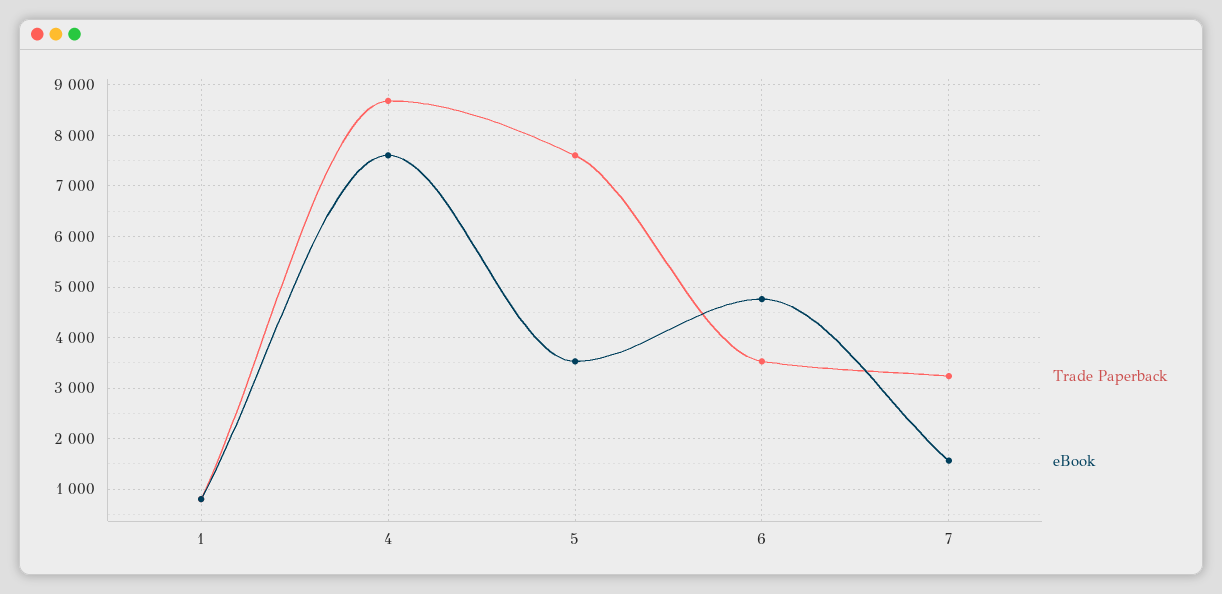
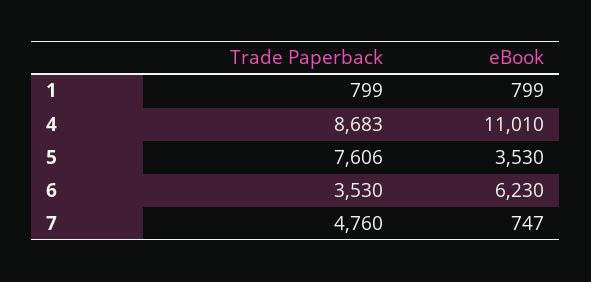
  {
    "Trade Paperback": {
      "1": 799,
      "4": 8683,
      "5": 7606,
      "6": 3530,
-     "7": 3200
+     "7": 4760
    },
    "eBook": {
      "1": 799,
-     "4": 7600,
+     "4": 11010,
      "5": 3530,
-     "6": 4800,
+     "6": 6230,
-     "7": 1600
+     "7": 747
    }
  }

